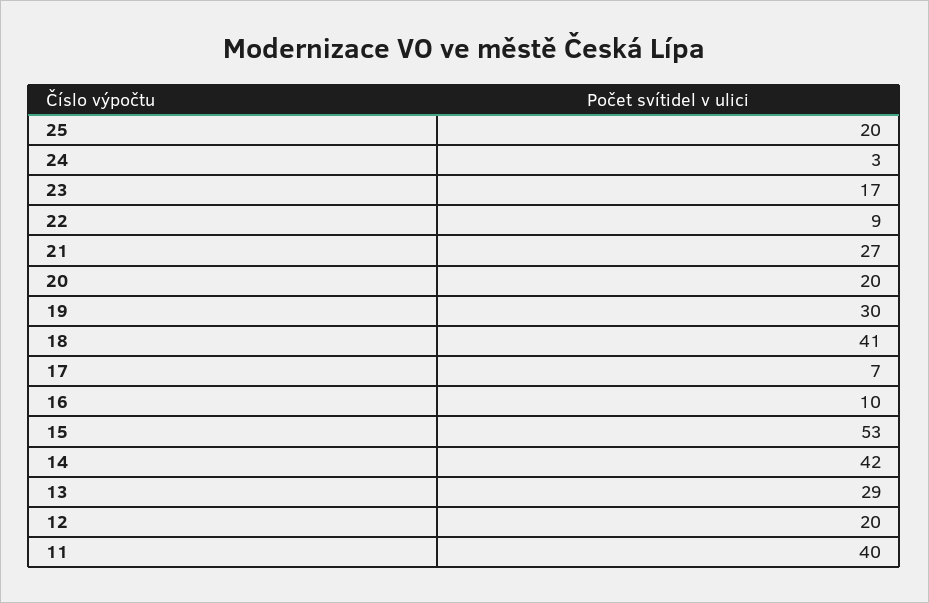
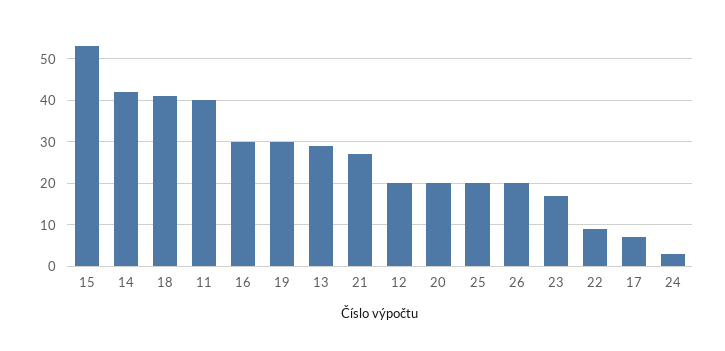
  {
    "25": 20,
    "24": 3,
    "23": 17,
    "22": 9,
    "21": 27,
    "20": 20,
    "19": 30,
    "18": 41,
    "17": 7,
-   "16": 10,
+   "16": 30,
    "15": 53,
    "14": 42,
    "13": 29,
    "12": 20,
-   "11": 40
+   "11": 40,
+   "26": 20
  }

